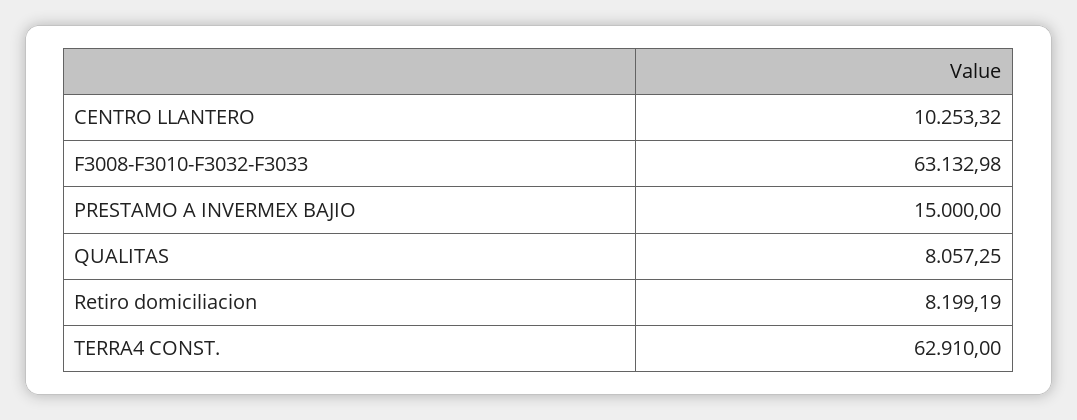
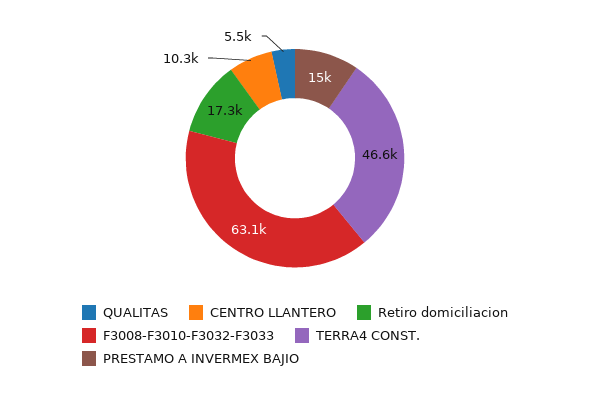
  {
    "CENTRO LLANTERO": 10253.32,
    "F3008-F3010-F3032-F3033": 63132.98,
    "PRESTAMO A INVERMEX BAJIO": 15000,
-   "QUALITAS": 8057.25,
+   "QUALITAS": 5500,
-   "Retiro domiciliacion": 8199.19,
+   "Retiro domiciliacion": 17300,
-   "TERRA4 CONST.": 62910
+   "TERRA4 CONST.": 46600
  }

